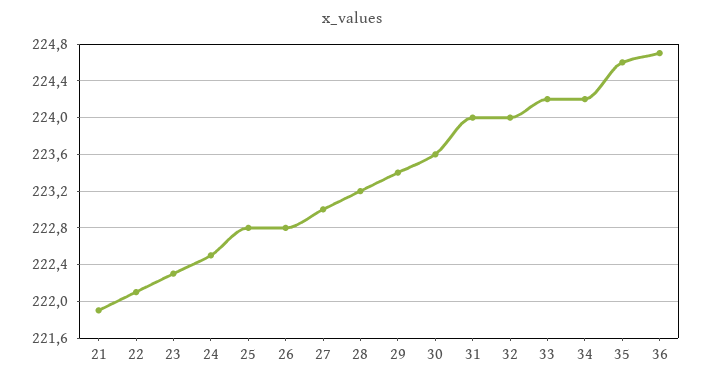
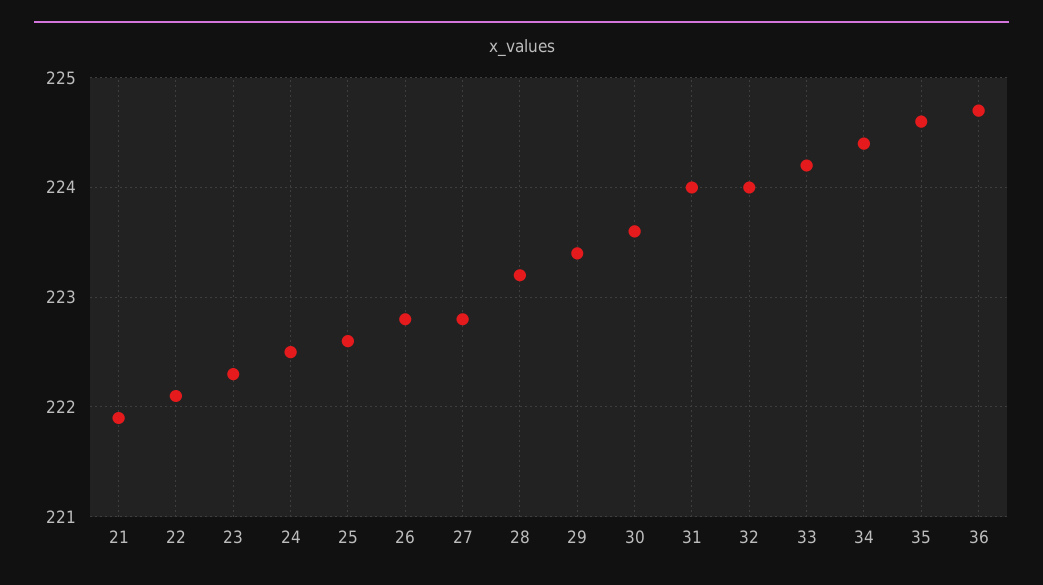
  {
    "21": 221.9,
    "22": 222.1,
    "23": 222.3,
    "24": 222.5,
-   "25": 222.8,
+   "25": 222.6,
    "26": 222.8,
-   "27": 223,
+   "27": 222.8,
    "28": 223.2,
    "29": 223.4,
    "30": 223.6,
    "31": 224,
    "32": 224,
    "33": 224.2,
-   "34": 224.2,
+   "34": 224.4,
    "35": 224.6,
    "36": 224.7
  }

